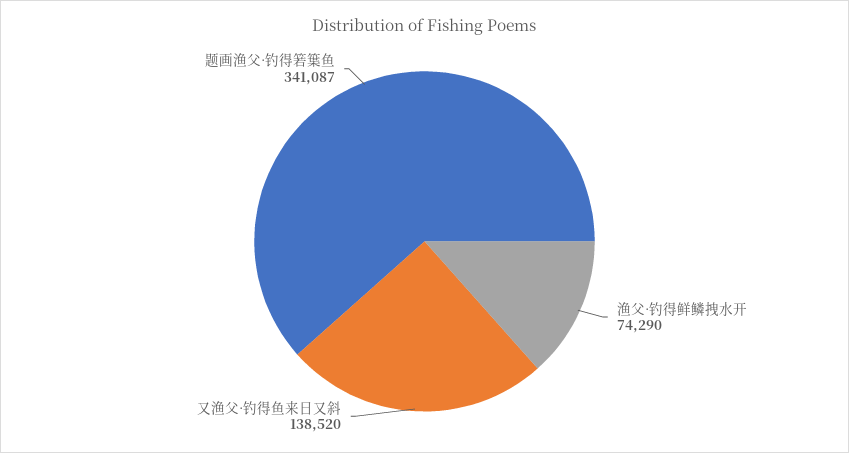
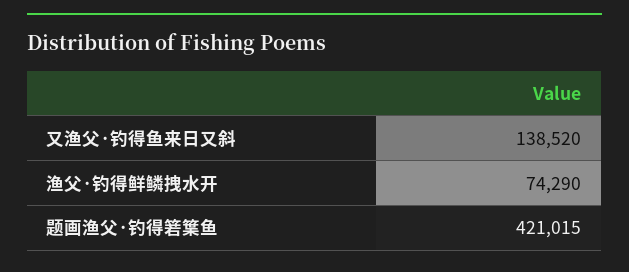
  {
    "渔父·钓得鲜鳞拽水开": 74290,
    "又渔父·钓得鱼来日又斜": 138520,
-   "题画渔父·钓得箬䈎鱼": 341087
+   "题画渔父·钓得箬䈎鱼": 421015
  }

